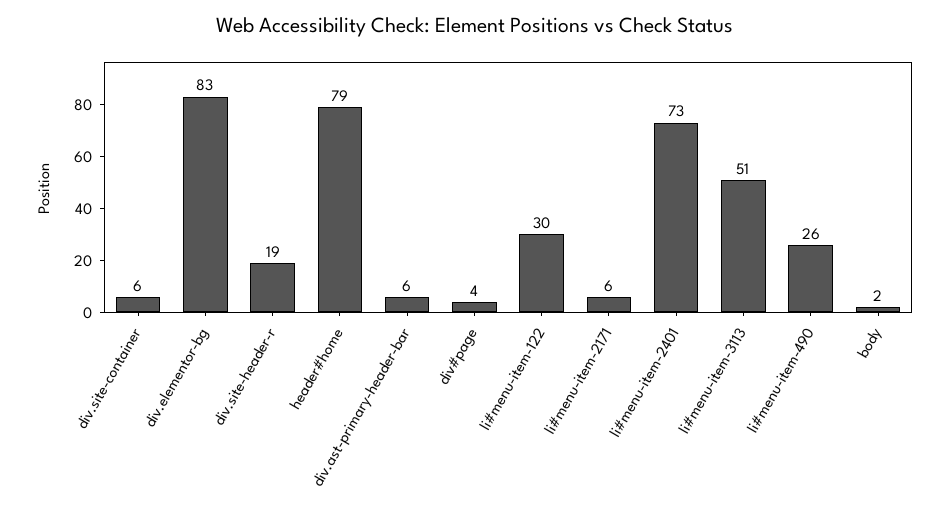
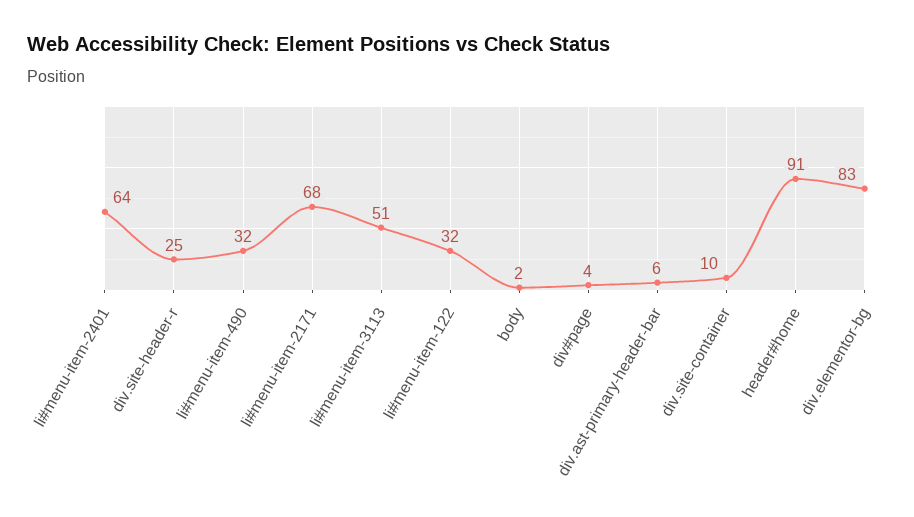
  {
-   "div.site-container": 6,
+   "div.site-container": 10,
    "div.elementor-bg": 83,
-   "div.site-header-r": 19,
+   "div.site-header-r": 25,
-   "header#home": 79,
+   "header#home": 91,
    "div.ast-primary-header-bar": 6,
    "div#page": 4,
-   "li#menu-item-122": 30,
+   "li#menu-item-122": 32,
-   "li#menu-item-2171": 6,
+   "li#menu-item-2171": 68,
-   "li#menu-item-2401": 73,
+   "li#menu-item-2401": 64,
    "li#menu-item-3113": 51,
-   "li#menu-item-490": 26,
+   "li#menu-item-490": 32,
    "body": 2
  }

